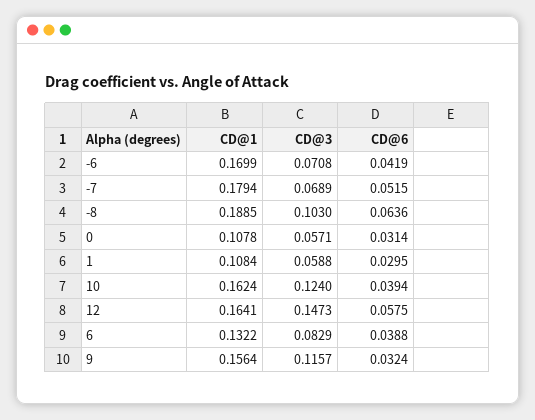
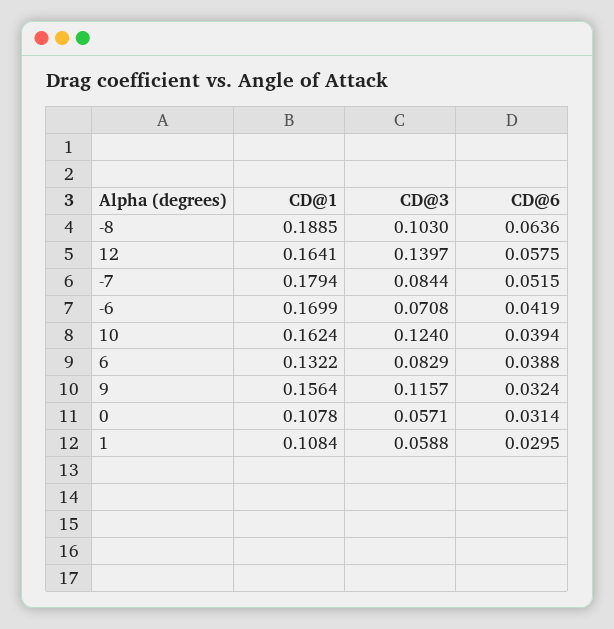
  {
    "CD@1": {
      "-6": 0.1699,
      "-7": 0.1794,
      "-8": 0.1885,
      "0": 0.1078,
      "1": 0.1084,
      "10": 0.1624,
      "12": 0.1641,
      "6": 0.1322,
      "9": 0.1564
    },
    "CD@3": {
      "-6": 0.0708,
-     "-7": 0.0689,
+     "-7": 0.0844,
      "-8": 0.103,
      "0": 0.0571,
      "1": 0.0588,
      "10": 0.124,
-     "12": 0.1473,
+     "12": 0.1397,
      "6": 0.0829,
      "9": 0.1157
    },
    "CD@6": {
      "-6": 0.0419,
      "-7": 0.0515,
      "-8": 0.0636,
      "0": 0.0314,
      "1": 0.0295,
      "10": 0.0394,
      "12": 0.0575,
      "6": 0.0388,
      "9": 0.0324
    }
  }

